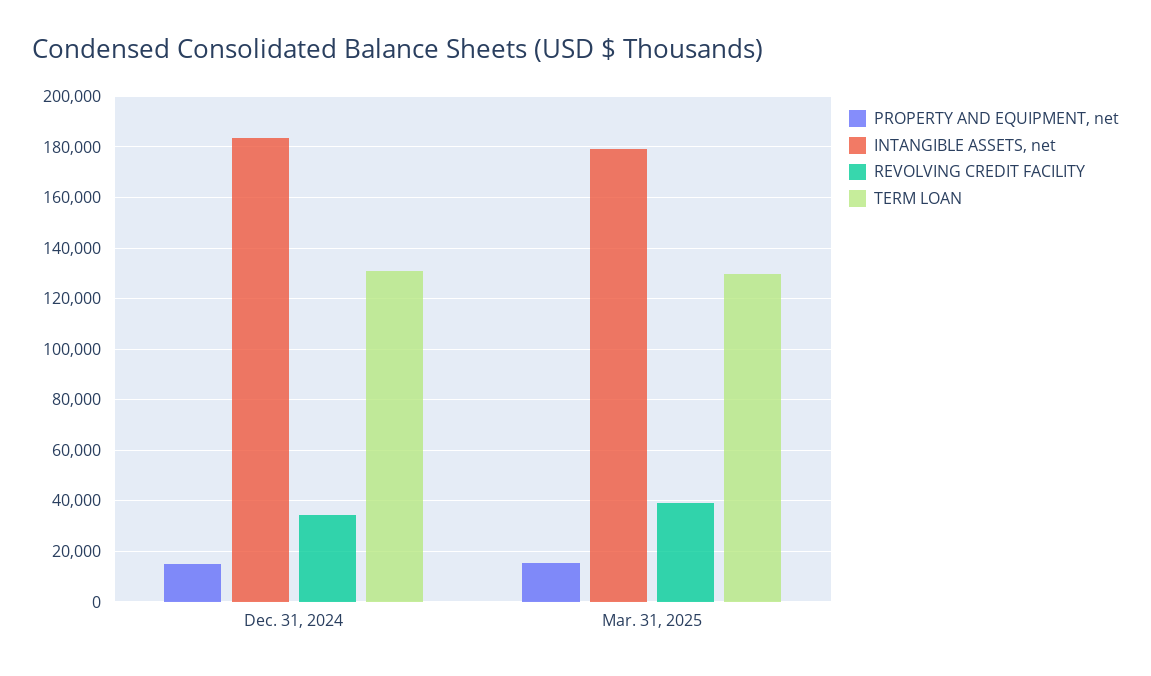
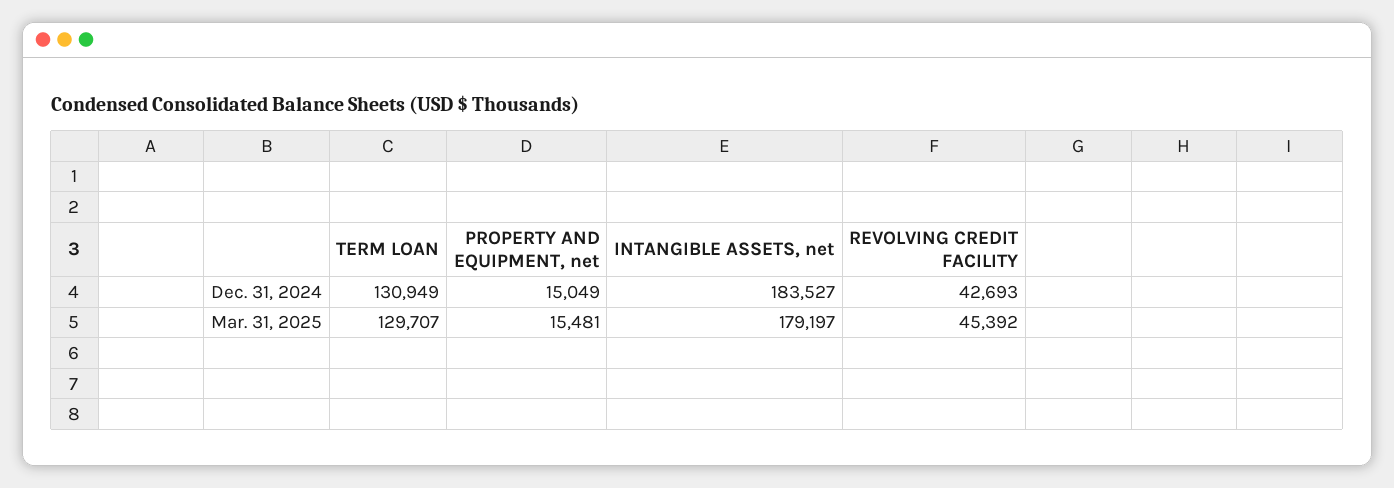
  {
    "PROPERTY AND EQUIPMENT, net": {
      "Dec. 31, 2024": 15049,
      "Mar. 31, 2025": 15481
    },
    "INTANGIBLE ASSETS, net": {
      "Dec. 31, 2024": 183527,
      "Mar. 31, 2025": 179197
    },
    "REVOLVING CREDIT FACILITY": {
-     "Dec. 31, 2024": 35000,
+     "Dec. 31, 2024": 42693,
-     "Mar. 31, 2025": 40000
+     "Mar. 31, 2025": 45392
    },
    "TERM LOAN": {
      "Dec. 31, 2024": 130949,
      "Mar. 31, 2025": 129707
    }
  }

